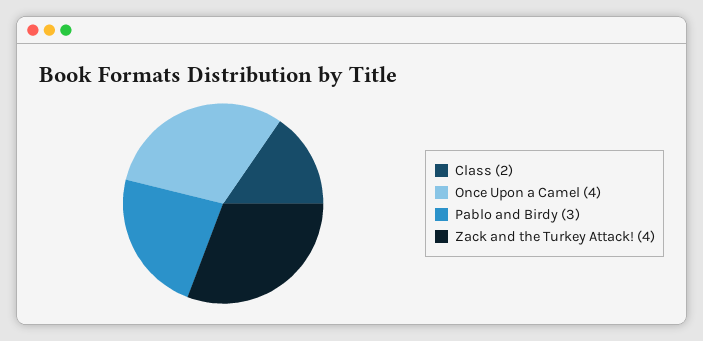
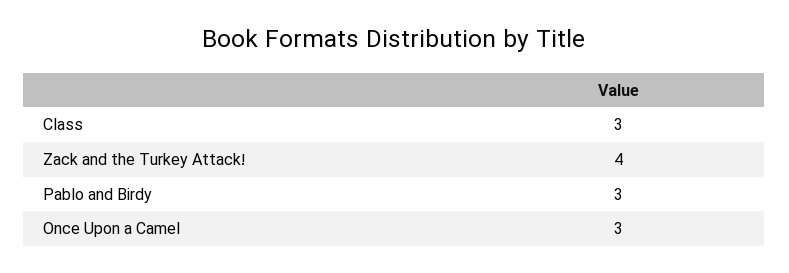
  {
-   "Class": 2,
+   "Class": 3,
-   "Once Upon a Camel": 4,
+   "Once Upon a Camel": 3,
    "Pablo and Birdy": 3,
    "Zack and the Turkey Attack!": 4
  }

